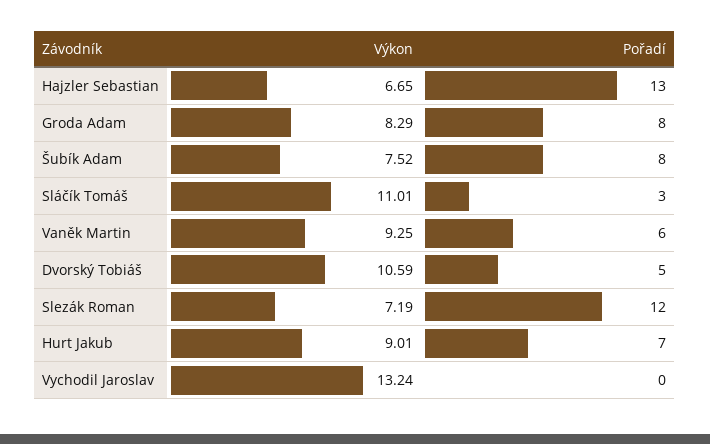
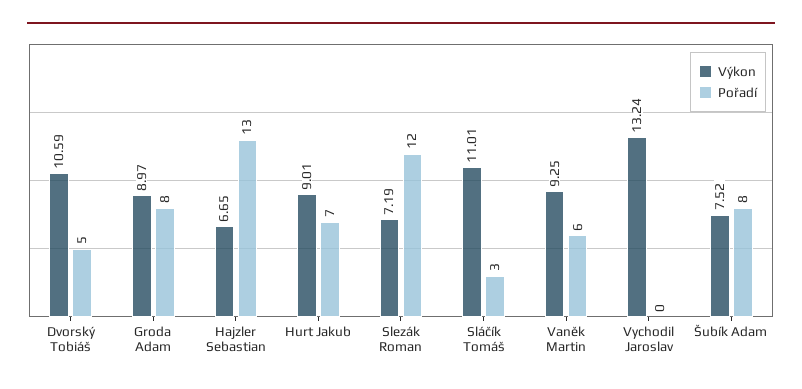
  {
    "Výkon": {
      "Hajzler Sebastian": 6.65,
-     "Groda Adam": 8.29,
+     "Groda Adam": 8.97,
      "Šubík Adam": 7.52,
      "Sláčík Tomáš": 11.01,
      "Vaněk Martin": 9.25,
      "Dvorský Tobiáš": 10.59,
      "Slezák Roman": 7.19,
      "Hurt Jakub": 9.01,
      "Vychodil Jaroslav": 13.24
    },
    "Pořadí": {
      "Hajzler Sebastian": 13,
      "Groda Adam": 8,
      "Šubík Adam": 8,
      "Sláčík Tomáš": 3,
      "Vaněk Martin": 6,
      "Dvorský Tobiáš": 5,
      "Slezák Roman": 12,
      "Hurt Jakub": 7,
      "Vychodil Jaroslav": 0
    }
  }

